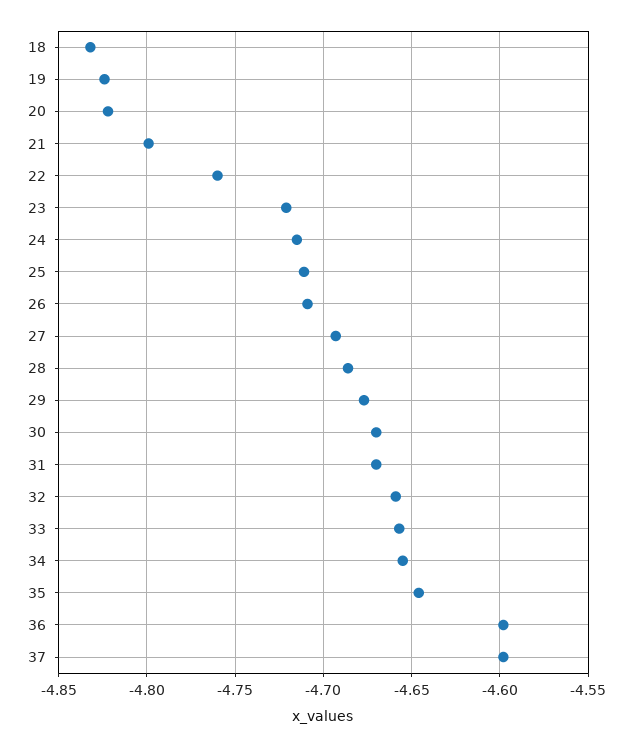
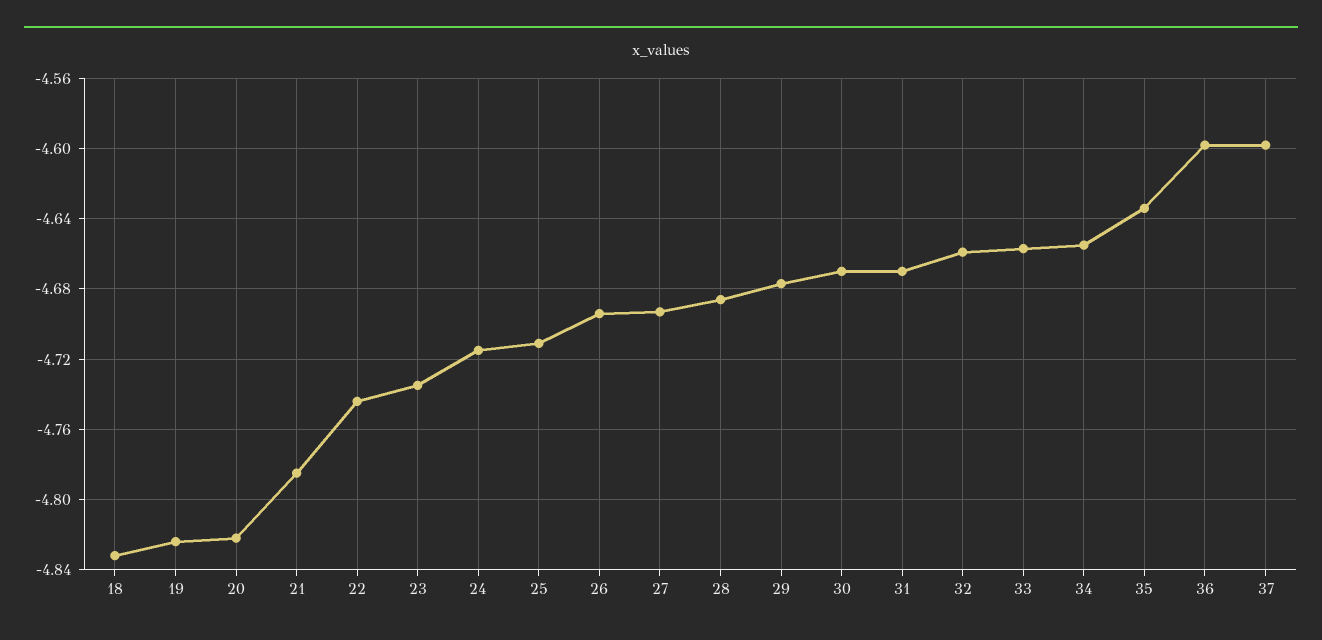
  {
    "18": -4.83,
    "19": -4.825,
    "20": -4.82,
-   "21": -4.8,
+   "21": -4.785,
-   "22": -4.76,
+   "22": -4.745,
-   "23": -4.72,
+   "23": -4.735,
    "24": -4.715,
    "25": -4.71,
-   "26": -4.71,
+   "26": -4.695,
    "27": -4.695,
    "28": -4.685,
    "29": -4.675,
    "30": -4.67,
    "31": -4.67,
    "32": -4.66,
    "33": -4.655,
    "34": -4.655,
-   "35": -4.645,
+   "35": -4.635,
    "36": -4.6,
    "37": -4.6
  }

